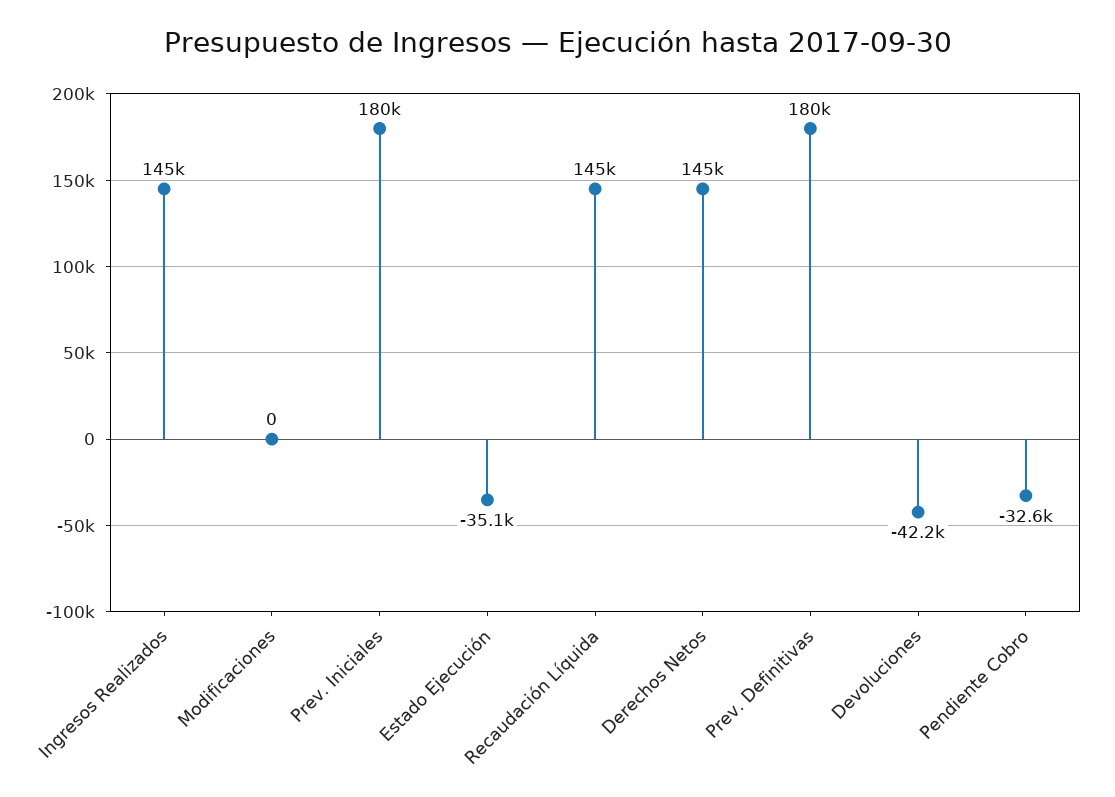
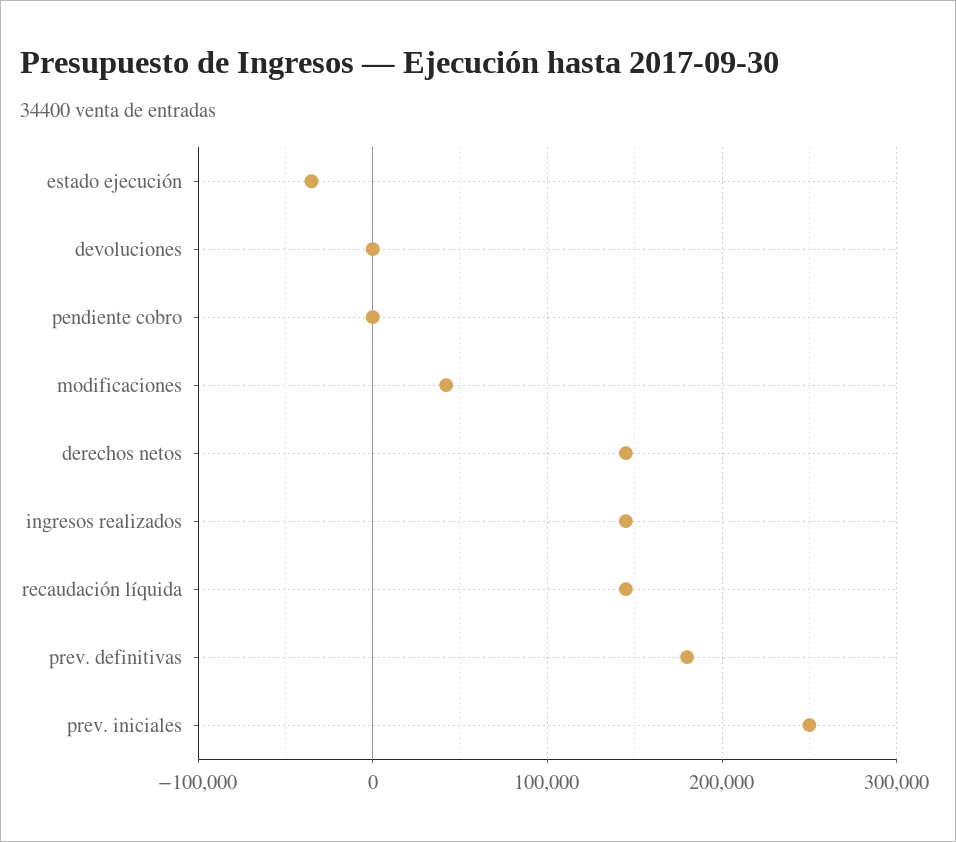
  {
    "Ingresos Realizados": 145000,
-   "Modificaciones": 0,
+   "Modificaciones": 40000,
-   "Prev. Iniciales": 180000,
+   "Prev. Iniciales": 250000,
    "Estado Ejecución": -35100,
    "Recaudación Líquida": 145000,
    "Derechos Netos": 145000,
    "Prev. Definitivas": 180000,
-   "Devoluciones": -42200,
+   "Devoluciones": 0,
-   "Pendiente Cobro": -32600
+   "Pendiente Cobro": 0
  }

